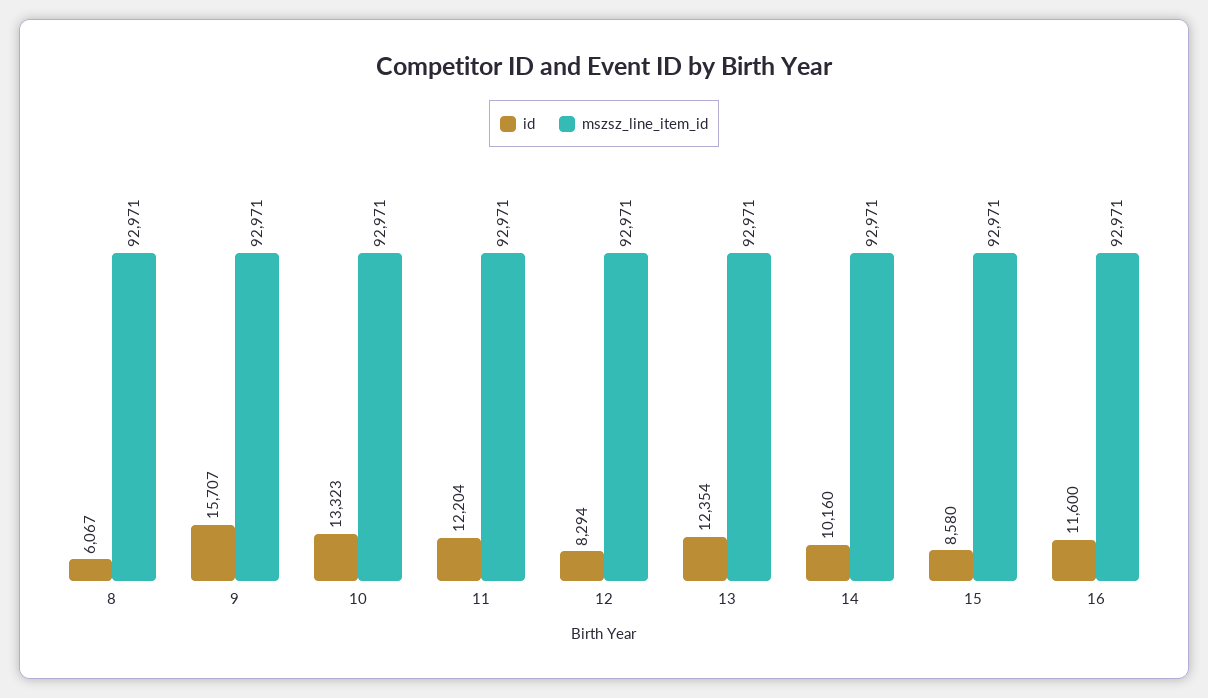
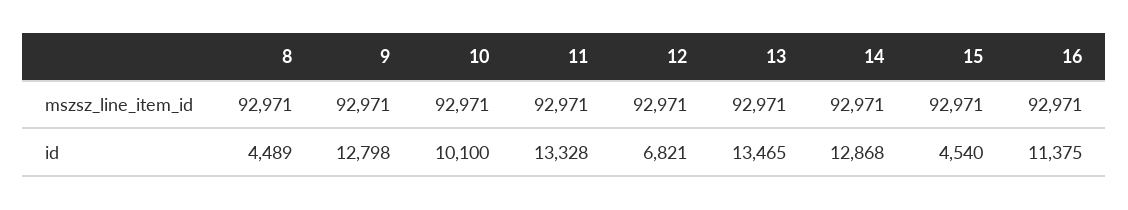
  {
    "id": {
-     "8": 6067,
+     "8": 4489,
-     "9": 15707,
+     "9": 12798,
-     "10": 13323,
+     "10": 10100,
-     "11": 12204,
+     "11": 13328,
-     "12": 8294,
+     "12": 6821,
-     "13": 12354,
+     "13": 13465,
-     "14": 10160,
+     "14": 12868,
-     "15": 8580,
+     "15": 4540,
-     "16": 11600
+     "16": 11375
    },
    "mszsz_line_item_id": {
      "8": 92971,
      "9": 92971,
      "10": 92971,
      "11": 92971,
      "12": 92971,
      "13": 92971,
      "14": 92971,
      "15": 92971,
      "16": 92971
    }
  }

